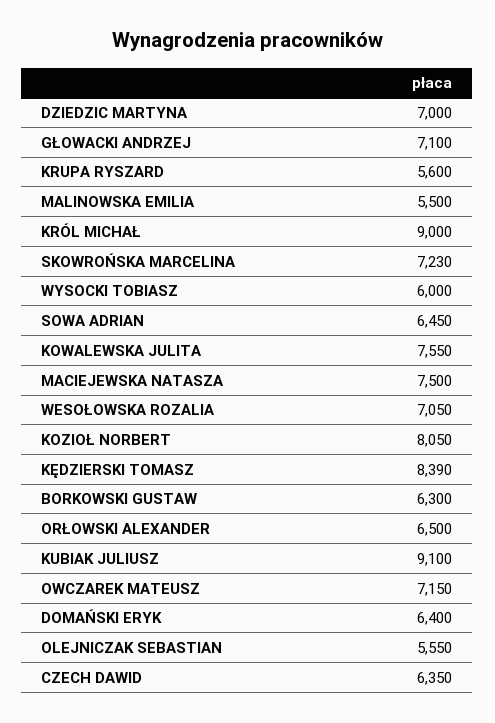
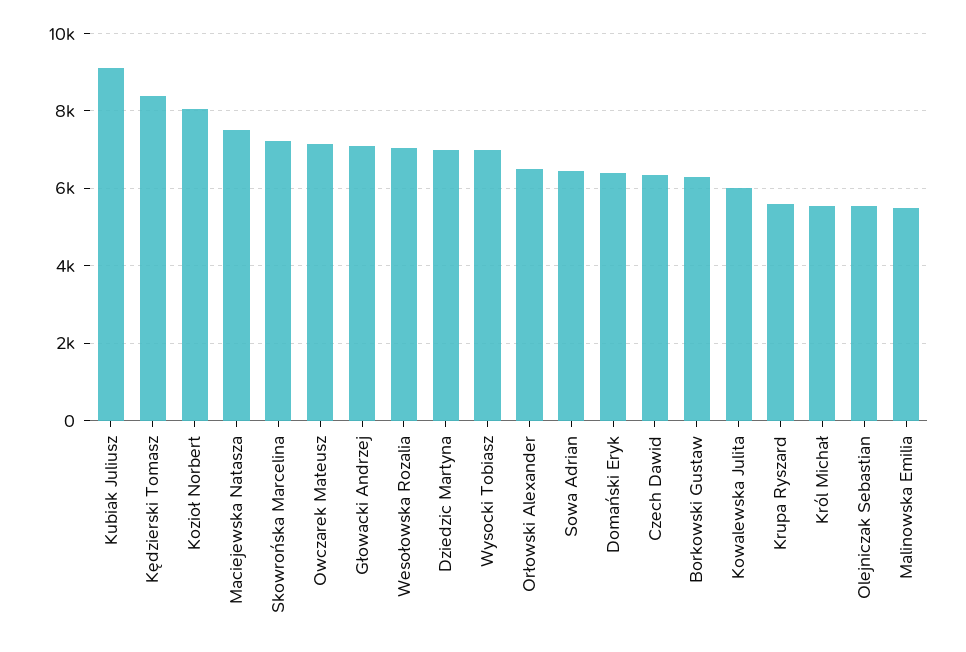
  {
    "DZIEDZIC MARTYNA": 7000,
    "GŁOWACKI ANDRZEJ": 7100,
    "KRUPA RYSZARD": 5600,
    "MALINOWSKA EMILIA": 5500,
-   "KRÓL MICHAŁ": 9000,
+   "KRÓL MICHAŁ": 5600,
    "SKOWROŃSKA MARCELINA": 7230,
-   "WYSOCKI TOBIASZ": 6000,
+   "WYSOCKI TOBIASZ": 7000,
    "SOWA ADRIAN": 6450,
-   "KOWALEWSKA JULITA": 7550,
+   "KOWALEWSKA JULITA": 6000,
    "MACIEJEWSKA NATASZA": 7500,
    "WESOŁOWSKA ROZALIA": 7050,
    "KOZIOŁ NORBERT": 8050,
    "KĘDZIERSKI TOMASZ": 8390,
    "BORKOWSKI GUSTAW": 6300,
    "ORŁOWSKI ALEXANDER": 6500,
    "KUBIAK JULIUSZ": 9100,
    "OWCZAREK MATEUSZ": 7150,
    "DOMAŃSKI ERYK": 6400,
    "OLEJNICZAK SEBASTIAN": 5550,
    "CZECH DAWID": 6350
  }

